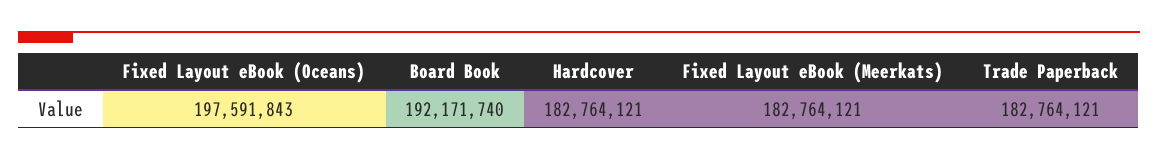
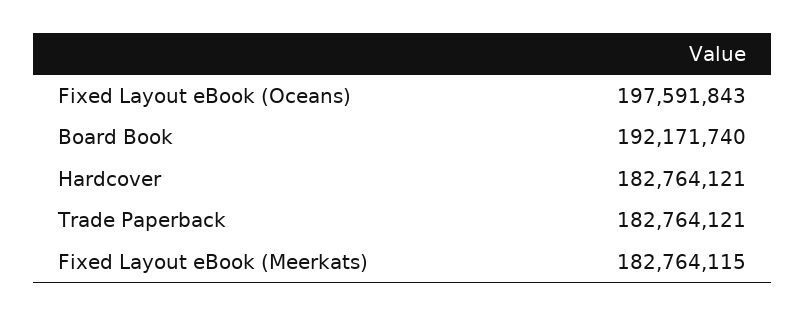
  {
    "Fixed Layout eBook (Oceans)": 197591843,
    "Board Book": 192171740,
    "Hardcover": 182764121,
-   "Fixed Layout eBook (Meerkats)": 182764121,
+   "Fixed Layout eBook (Meerkats)": 182764115,
    "Trade Paperback": 182764121
  }

